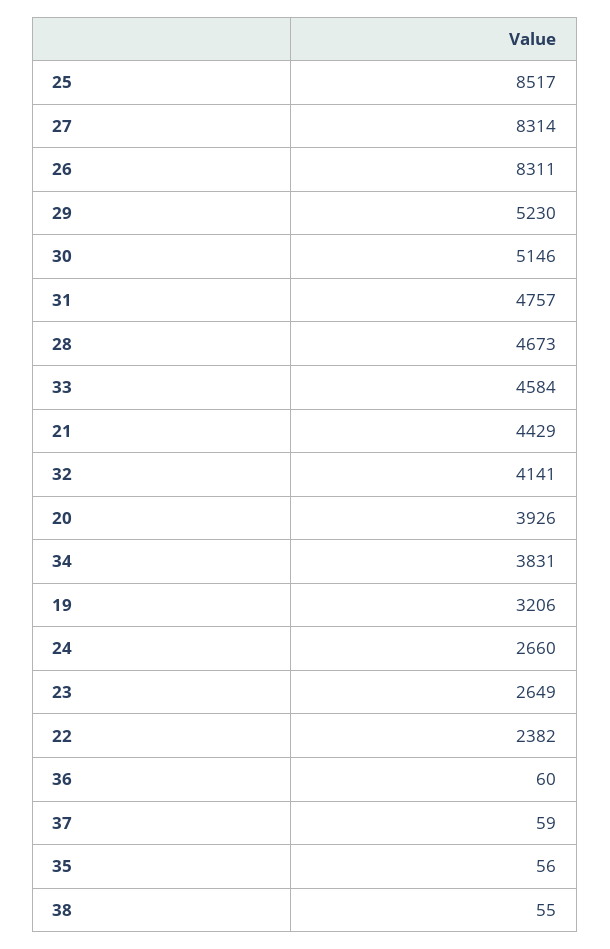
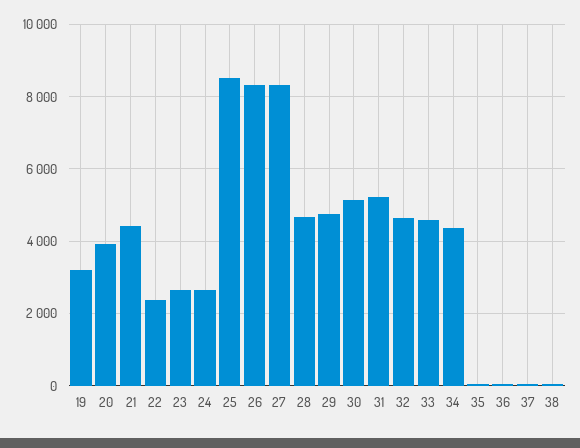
  {
    "25": 8517,
    "27": 8314,
    "26": 8311,
-   "29": 5230,
+   "29": 4800,
    "30": 5146,
-   "31": 4757,
+   "31": 5200,
    "28": 4673,
    "33": 4584,
    "21": 4429,
-   "32": 4141,
+   "32": 4600,
    "20": 3926,
-   "34": 3831,
+   "34": 4400,
    "19": 3206,
    "24": 2660,
    "23": 2649,
    "22": 2382,
    "36": 60,
    "37": 59,
    "35": 56,
    "38": 55
  }

